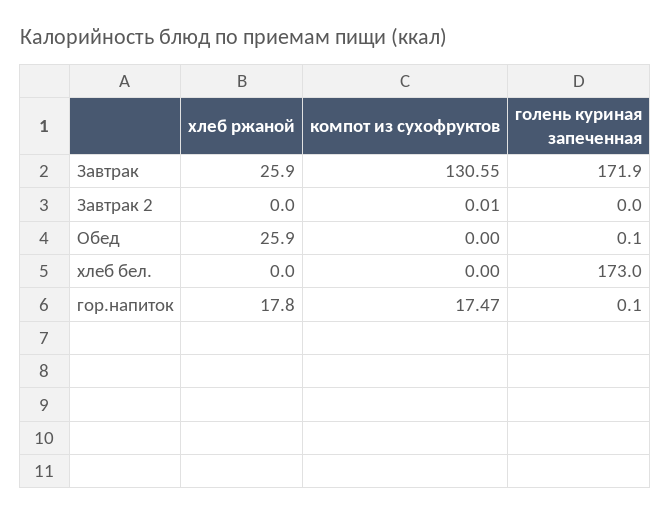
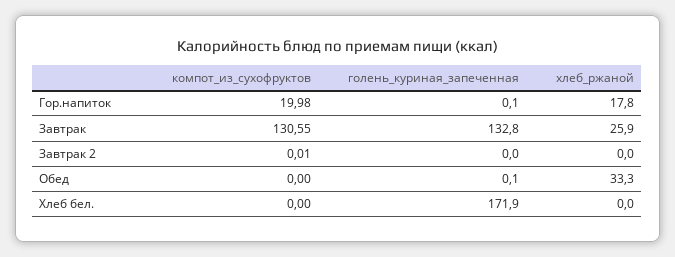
  {
    "хлеб ржаной": {
      "Завтрак": 25.9,
      "Завтрак 2": 0,
-     "Обед": 25.9,
+     "Обед": 33.3,
      "хлеб бел.": 0,
      "гор.напиток": 17.8
    },
    "компот из сухофруктов": {
      "Завтрак": 130.55,
      "Завтрак 2": 0.01,
      "Обед": 0,
      "хлеб бел.": 0,
-     "гор.напиток": 17.47
+     "гор.напиток": 19.98
    },
    "голень куриная запеченная": {
-     "Завтрак": 171.9,
+     "Завтрак": 132.8,
      "Завтрак 2": 0,
      "Обед": 0.1,
-     "хлеб бел.": 173,
+     "хлеб бел.": 171.9,
      "гор.напиток": 0.1
    }
  }

